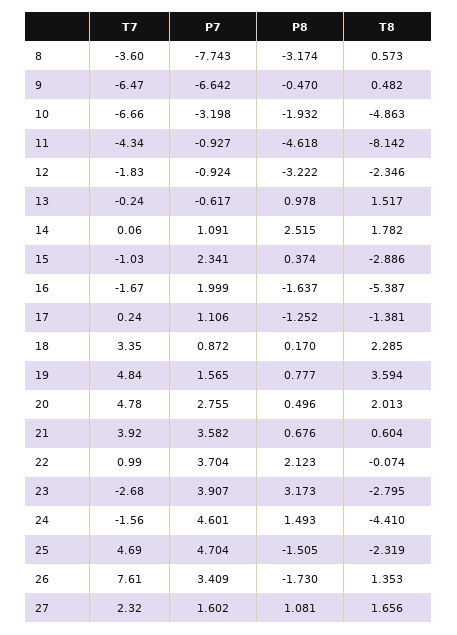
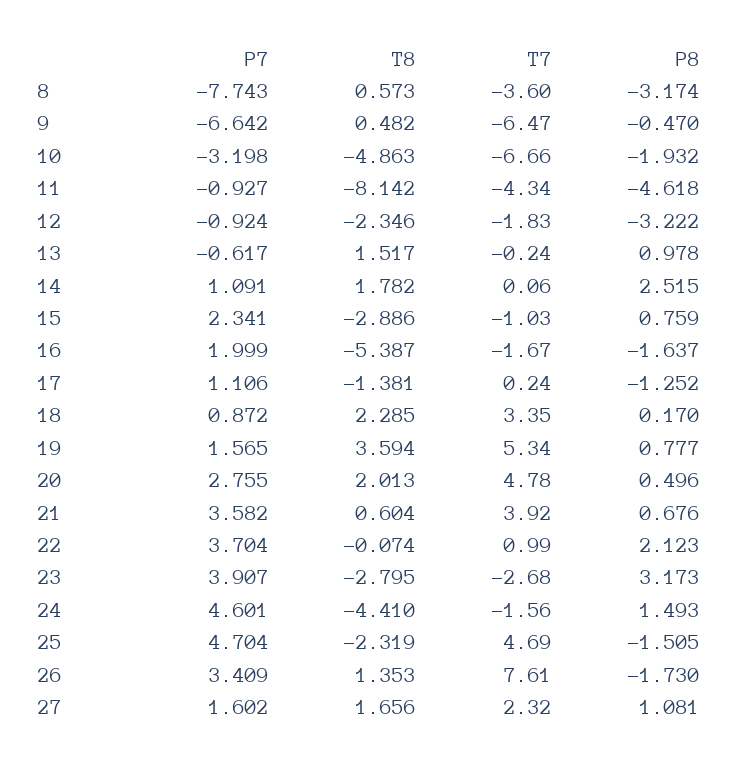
  {
    "T7": {
      "8": -3.6,
      "9": -6.47,
      "10": -6.66,
      "11": -4.34,
      "12": -1.83,
      "13": -0.24,
      "14": 0.06,
      "15": -1.03,
      "16": -1.67,
      "17": 0.24,
      "18": 3.35,
-     "19": 4.84,
+     "19": 5.34,
      "20": 4.78,
      "21": 3.92,
      "22": 0.99,
      "23": -2.68,
      "24": -1.56,
      "25": 4.69,
      "26": 7.61,
      "27": 2.32
    },
    "P7": {
      "8": -7.743,
      "9": -6.642,
      "10": -3.198,
      "11": -0.927,
      "12": -0.924,
      "13": -0.617,
      "14": 1.091,
      "15": 2.341,
      "16": 1.999,
      "17": 1.106,
      "18": 0.872,
      "19": 1.565,
      "20": 2.755,
      "21": 3.582,
      "22": 3.704,
      "23": 3.907,
      "24": 4.601,
      "25": 4.704,
      "26": 3.409,
      "27": 1.602
    },
    "P8": {
      "8": -3.174,
      "9": -0.47,
      "10": -1.932,
      "11": -4.618,
      "12": -3.222,
      "13": 0.978,
      "14": 2.515,
-     "15": 0.374,
+     "15": 0.759,
      "16": -1.637,
      "17": -1.252,
      "18": 0.17,
      "19": 0.777,
      "20": 0.496,
      "21": 0.676,
      "22": 2.123,
      "23": 3.173,
      "24": 1.493,
      "25": -1.505,
      "26": -1.73,
      "27": 1.081
    },
    "T8": {
      "8": 0.573,
      "9": 0.482,
      "10": -4.863,
      "11": -8.142,
      "12": -2.346,
      "13": 1.517,
      "14": 1.782,
      "15": -2.886,
      "16": -5.387,
      "17": -1.381,
      "18": 2.285,
      "19": 3.594,
      "20": 2.013,
      "21": 0.604,
      "22": -0.074,
      "23": -2.795,
      "24": -4.41,
      "25": -2.319,
      "26": 1.353,
      "27": 1.656
    }
  }

